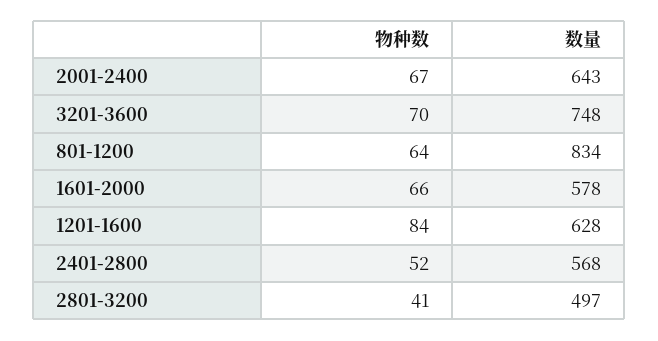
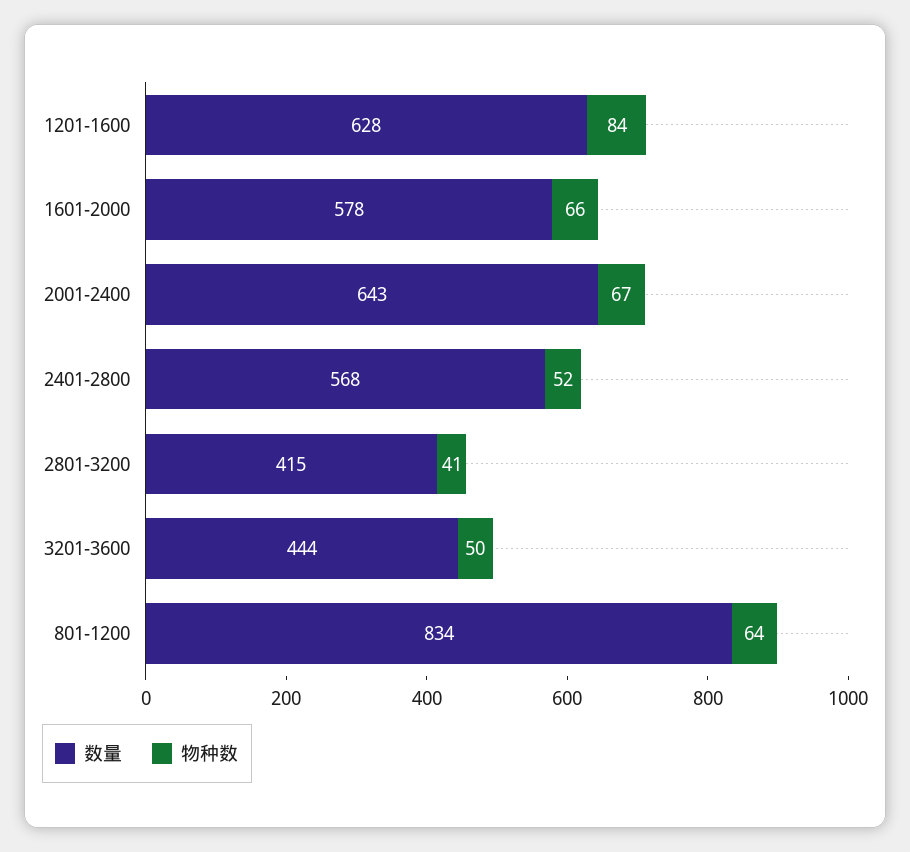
  {
    "物种数": {
      "2001-2400": 67,
-     "3201-3600": 70,
+     "3201-3600": 50,
      "801-1200": 64,
      "1601-2000": 66,
      "1201-1600": 84,
      "2401-2800": 52,
      "2801-3200": 41
    },
    "数量": {
      "2001-2400": 643,
-     "3201-3600": 748,
+     "3201-3600": 444,
      "801-1200": 834,
      "1601-2000": 578,
      "1201-1600": 628,
      "2401-2800": 568,
-     "2801-3200": 497
+     "2801-3200": 415
    }
  }

